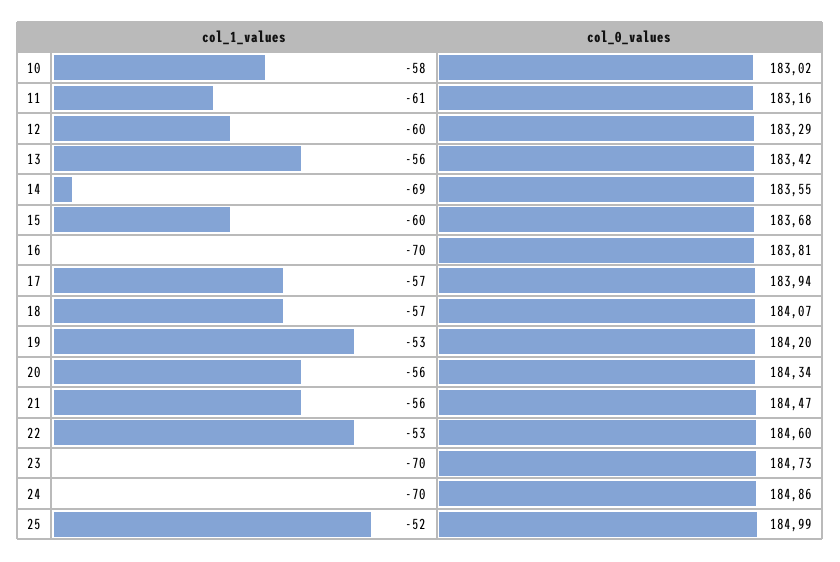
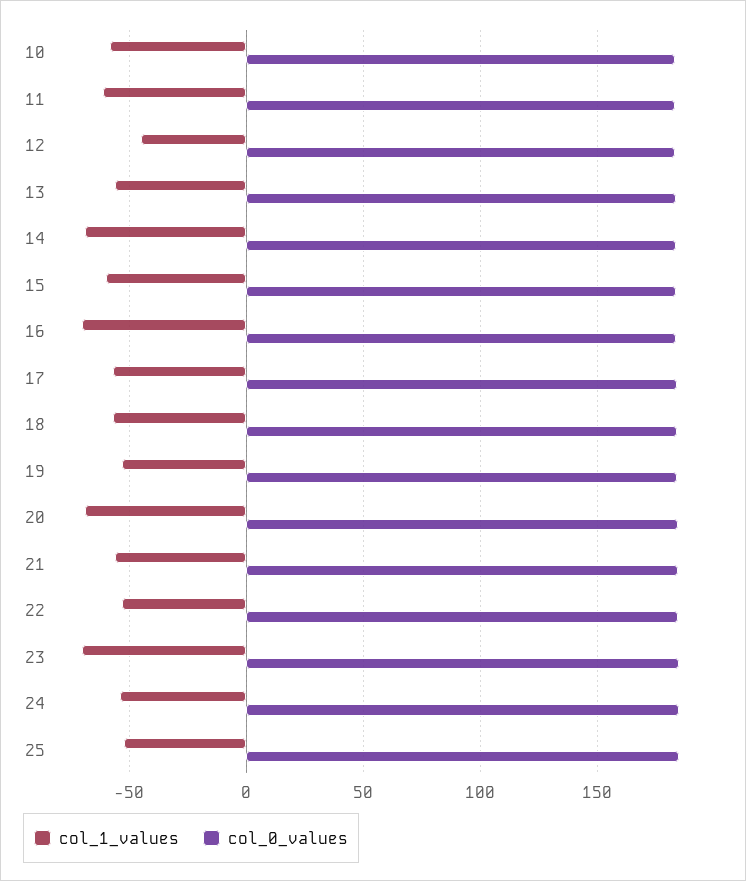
  {
    "col_1_values": {
      "10": -58,
      "11": -61,
-     "12": -60,
+     "12": -45,
      "13": -56,
      "14": -69,
      "15": -60,
      "16": -70,
      "17": -57,
      "18": -57,
      "19": -53,
-     "20": -56,
+     "20": -70,
      "21": -56,
      "22": -53,
      "23": -70,
-     "24": -70,
+     "24": -55,
      "25": -52
    },
    "col_0_values": {
      "10": 183.02,
      "11": 183.16,
      "12": 183.29,
      "13": 183.42,
      "14": 183.55,
      "15": 183.68,
      "16": 183.81,
      "17": 183.94,
      "18": 184.07,
      "19": 184.2,
      "20": 184.34,
      "21": 184.47,
      "22": 184.6,
      "23": 184.73,
      "24": 184.86,
      "25": 184.99
    }
  }

